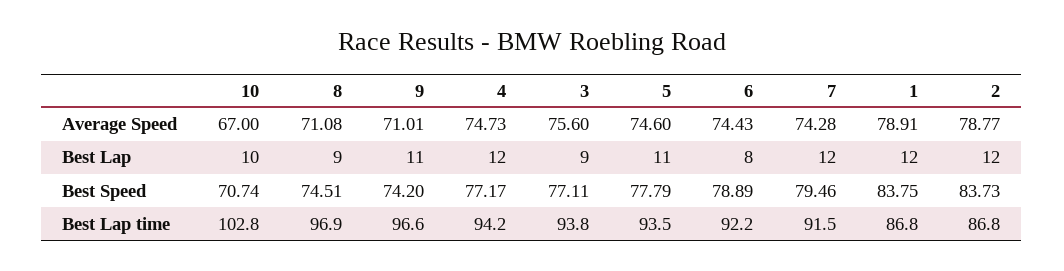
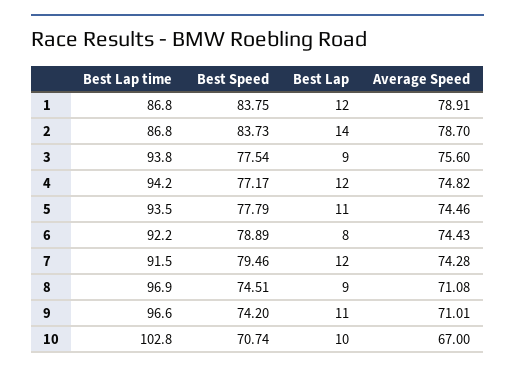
  {
    "10": {
      "Average Speed": 67,
      "Best Lap": 10,
      "Best Speed": 70.74,
      "Best Lap time": 102.8
    },
    "8": {
      "Average Speed": 71.08,
      "Best Lap": 9,
      "Best Speed": 74.51,
      "Best Lap time": 96.9
    },
    "9": {
      "Average Speed": 71.01,
      "Best Lap": 11,
      "Best Speed": 74.2,
      "Best Lap time": 96.6
    },
    "4": {
-     "Average Speed": 74.73,
+     "Average Speed": 74.82,
      "Best Lap": 12,
      "Best Speed": 77.17,
      "Best Lap time": 94.2
    },
    "3": {
      "Average Speed": 75.6,
      "Best Lap": 9,
-     "Best Speed": 77.11,
+     "Best Speed": 77.54,
      "Best Lap time": 93.8
    },
    "5": {
-     "Average Speed": 74.6,
+     "Average Speed": 74.46,
      "Best Lap": 11,
      "Best Speed": 77.79,
      "Best Lap time": 93.5
    },
    "6": {
      "Average Speed": 74.43,
      "Best Lap": 8,
      "Best Speed": 78.89,
      "Best Lap time": 92.2
    },
    "7": {
      "Average Speed": 74.28,
      "Best Lap": 12,
      "Best Speed": 79.46,
      "Best Lap time": 91.5
    },
    "1": {
      "Average Speed": 78.91,
      "Best Lap": 12,
      "Best Speed": 83.75,
      "Best Lap time": 86.8
    },
    "2": {
-     "Average Speed": 78.77,
+     "Average Speed": 78.7,
-     "Best Lap": 12,
+     "Best Lap": 14,
      "Best Speed": 83.73,
      "Best Lap time": 86.8
    }
  }

